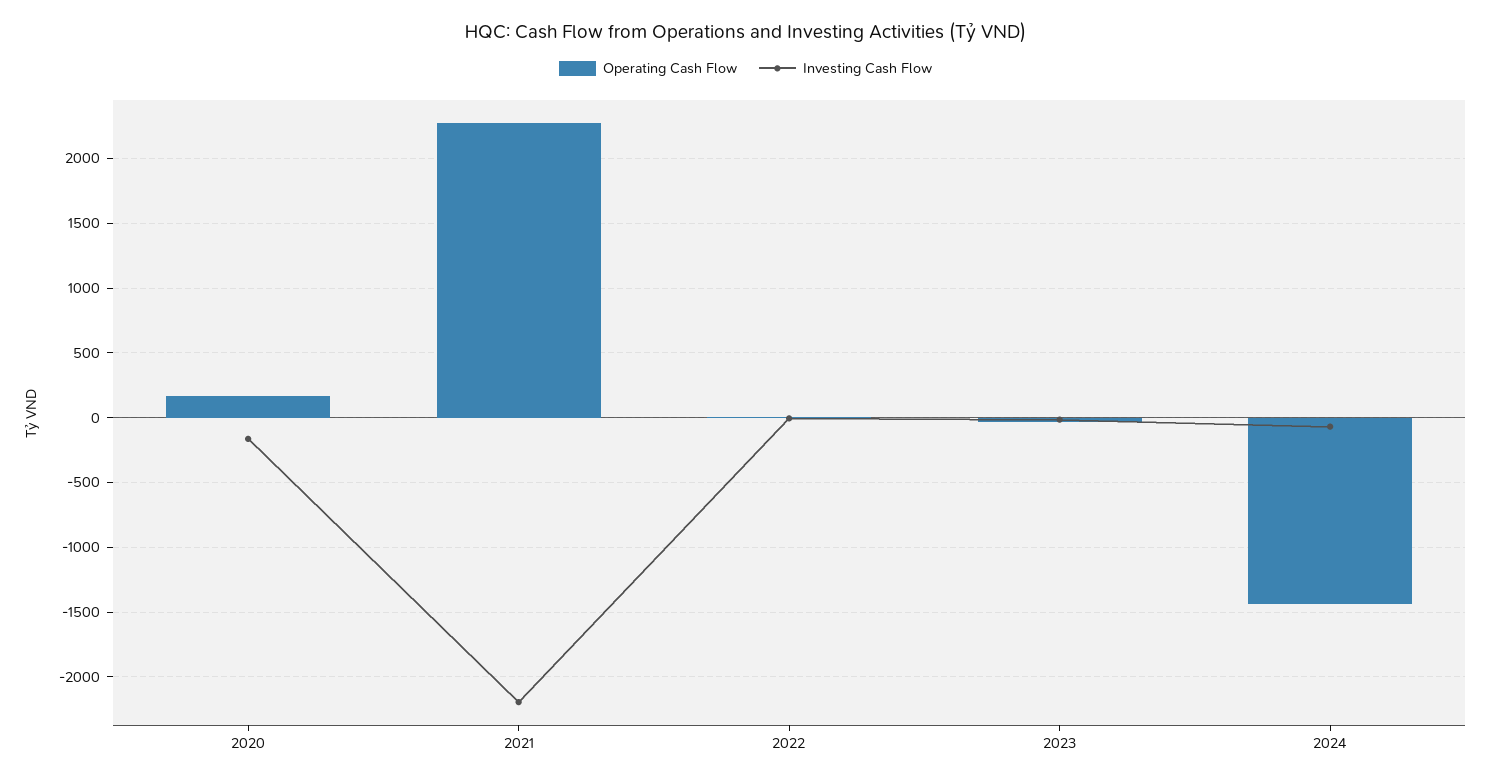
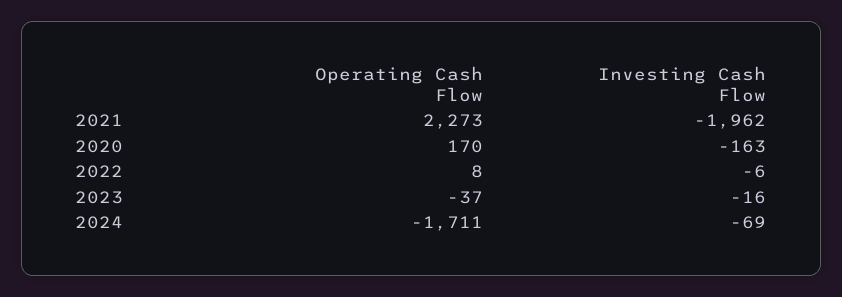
  {
    "Operating Cash Flow": {
      "2020": 170,
      "2021": 2273,
      "2022": 8,
      "2023": -37,
-     "2024": -1450
+     "2024": -1711
    },
    "Investing Cash Flow": {
      "2020": -163,
-     "2021": -2200,
+     "2021": -1962,
      "2022": -6,
      "2023": -16,
      "2024": -69
    }
  }

